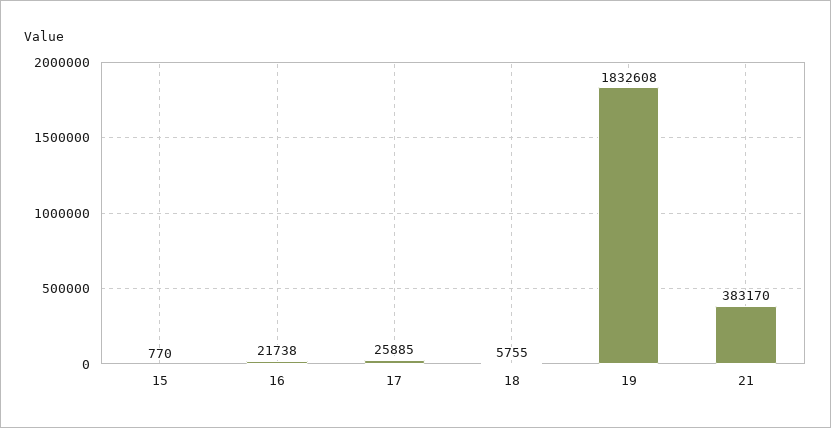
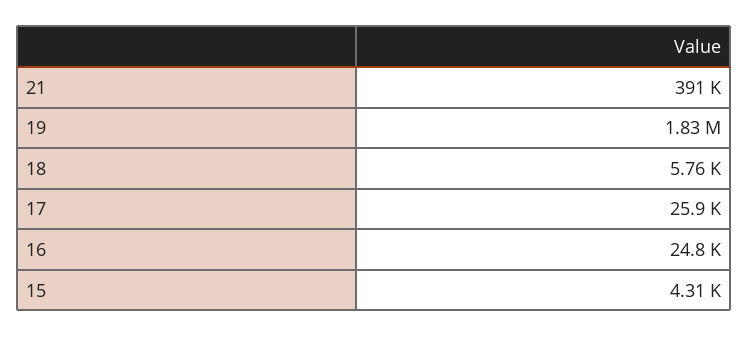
  {
-   "15": 770,
+   "15": 4310,
-   "16": 21738,
+   "16": 24800,
    "17": 25885,
    "18": 5755,
    "19": 1832608,
-   "21": 383170
+   "21": 391000
  }

